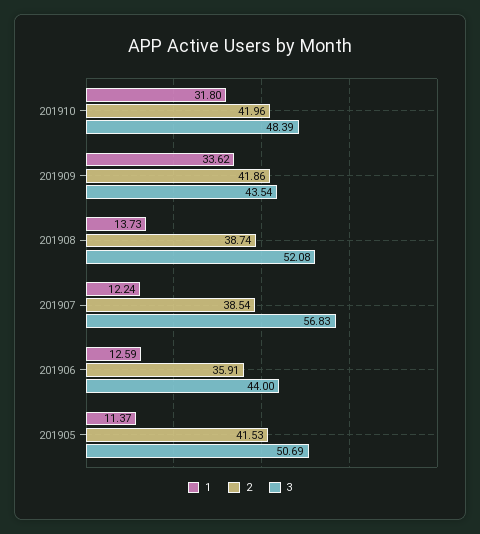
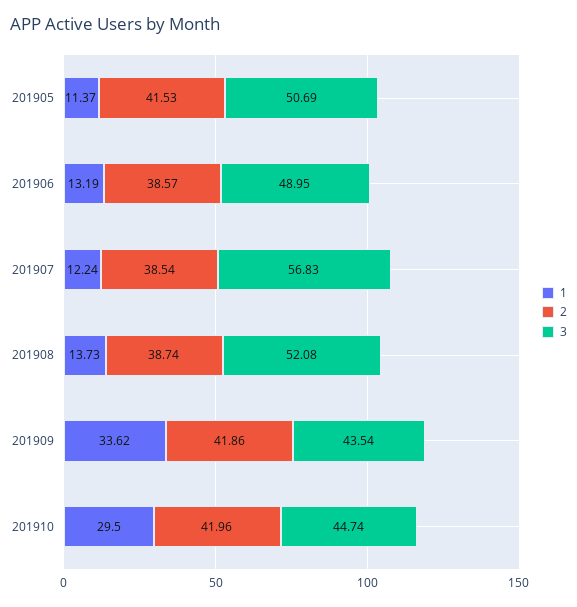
  {
    "1": {
-     "201910": 31.8,
+     "201910": 29.5,
      "201909": 33.62,
      "201908": 13.73,
      "201907": 12.24,
-     "201906": 12.59,
+     "201906": 13.19,
      "201905": 11.37
    },
    "2": {
      "201910": 41.96,
      "201909": 41.86,
      "201908": 38.74,
      "201907": 38.54,
-     "201906": 35.91,
+     "201906": 38.57,
      "201905": 41.53
    },
    "3": {
-     "201910": 48.39,
+     "201910": 44.74,
      "201909": 43.54,
      "201908": 52.08,
      "201907": 56.83,
-     "201906": 44,
+     "201906": 48.95,
      "201905": 50.69
    }
  }

